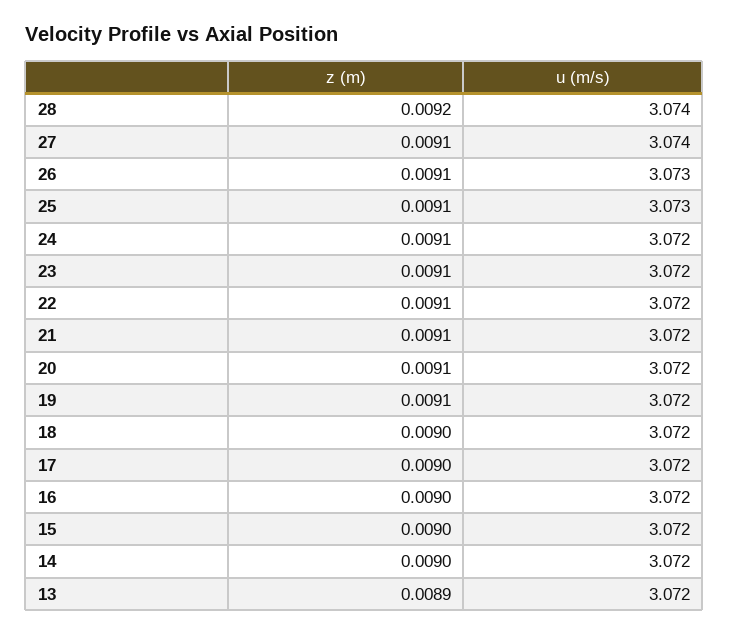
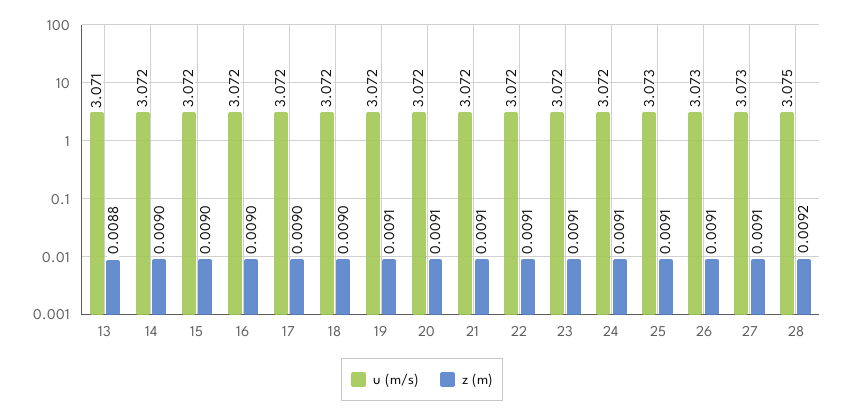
  {
    "z (m)": {
      "28": 0.0092,
      "27": 0.0091,
      "26": 0.0091,
      "25": 0.0091,
      "24": 0.0091,
      "23": 0.0091,
      "22": 0.0091,
      "21": 0.0091,
      "20": 0.0091,
      "19": 0.0091,
      "18": 0.009,
      "17": 0.009,
      "16": 0.009,
      "15": 0.009,
      "14": 0.009,
-     "13": 0.0089
+     "13": 0.0088
    },
    "u (m/s)": {
-     "28": 3.074,
+     "28": 3.075,
-     "27": 3.074,
+     "27": 3.073,
      "26": 3.073,
      "25": 3.073,
      "24": 3.072,
      "23": 3.072,
      "22": 3.072,
      "21": 3.072,
      "20": 3.072,
      "19": 3.072,
      "18": 3.072,
      "17": 3.072,
      "16": 3.072,
      "15": 3.072,
      "14": 3.072,
-     "13": 3.072
+     "13": 3.071
    }
  }

